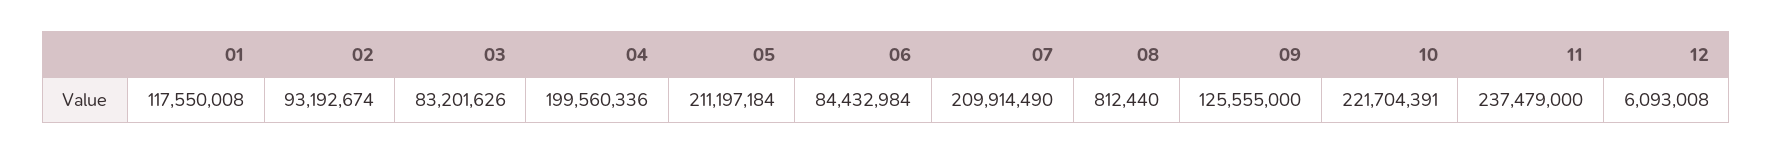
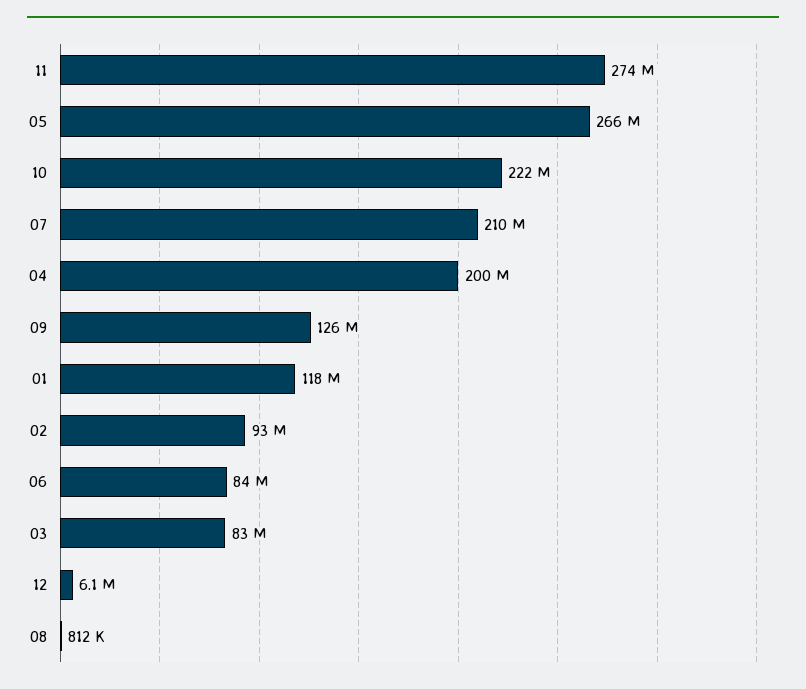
  {
    "01": 117550008,
    "02": 93192674,
    "03": 83201626,
    "04": 199560336,
-   "05": 211197184,
+   "05": 266000000,
    "06": 84432984,
    "07": 209914490,
    "08": 812440,
    "09": 125555000,
    "10": 221704391,
-   "11": 237479000,
+   "11": 274000000,
    "12": 6093008
  }

